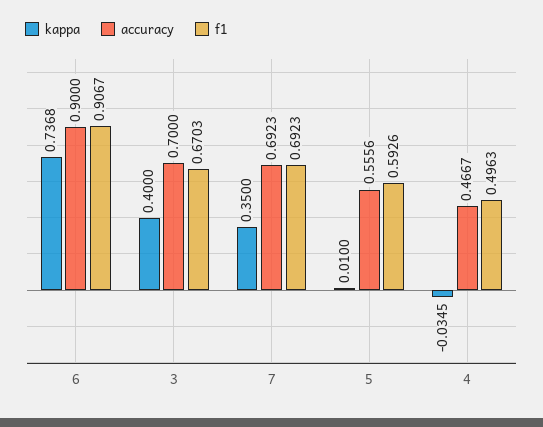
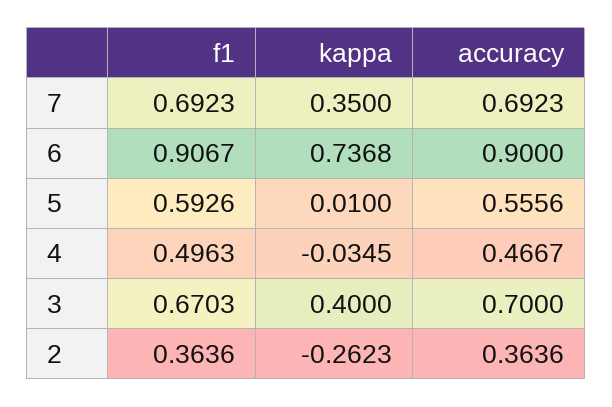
  {
    "kappa": {
      "6": 0.7368,
      "3": 0.4,
      "7": 0.35,
      "5": 0.01,
-     "4": -0.0345
+     "4": -0.0345,
+     "2": -0.2623
    },
    "accuracy": {
      "6": 0.9,
      "3": 0.7,
      "7": 0.6923,
      "5": 0.5556,
-     "4": 0.4667
+     "4": 0.4667,
+     "2": 0.3636
    },
    "f1": {
      "6": 0.9067,
      "3": 0.6703,
      "7": 0.6923,
      "5": 0.5926,
-     "4": 0.4963
+     "4": 0.4963,
+     "2": 0.3636
    }
  }

